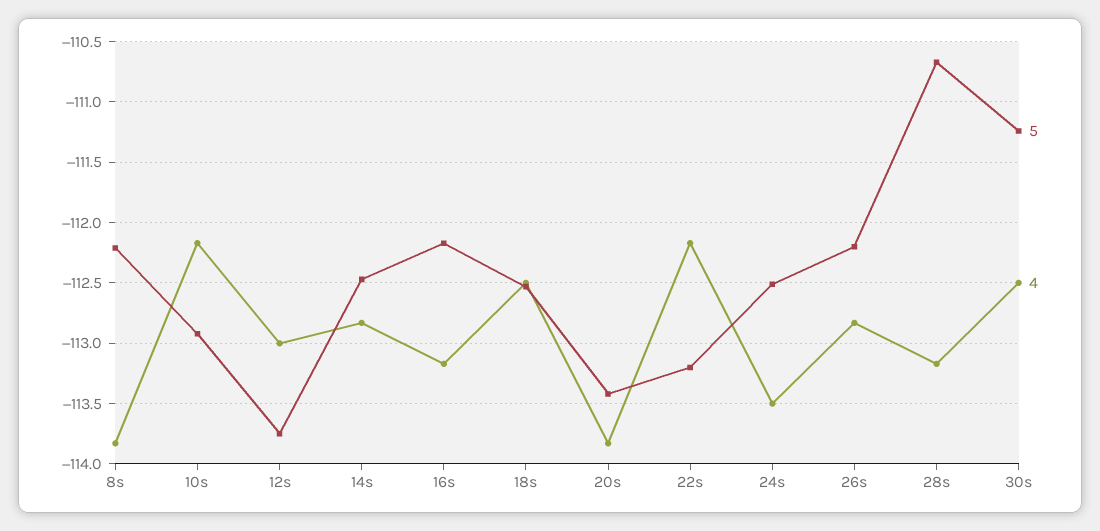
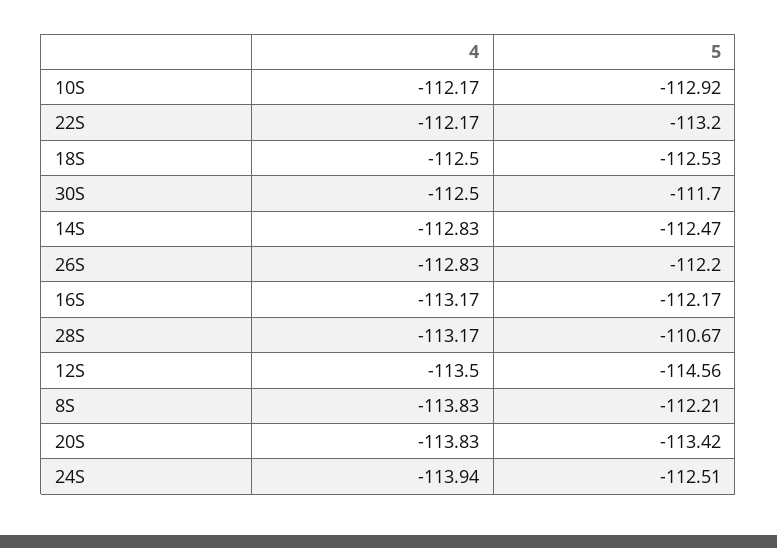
  {
    "5": {
      "8s": -112.21,
      "10s": -112.92,
-     "12s": -113.75,
+     "12s": -114.56,
      "14s": -112.47,
      "16s": -112.17,
      "18s": -112.53,
      "20s": -113.42,
      "22s": -113.2,
      "24s": -112.51,
      "26s": -112.2,
      "28s": -110.67,
-     "30s": -111.25
+     "30s": -111.7
    },
    "4": {
      "8s": -113.83,
      "10s": -112.17,
-     "12s": -113,
+     "12s": -113.5,
      "14s": -112.83,
      "16s": -113.17,
      "18s": -112.5,
      "20s": -113.83,
      "22s": -112.17,
-     "24s": -113.5,
+     "24s": -113.94,
      "26s": -112.83,
      "28s": -113.17,
      "30s": -112.5
    }
  }

